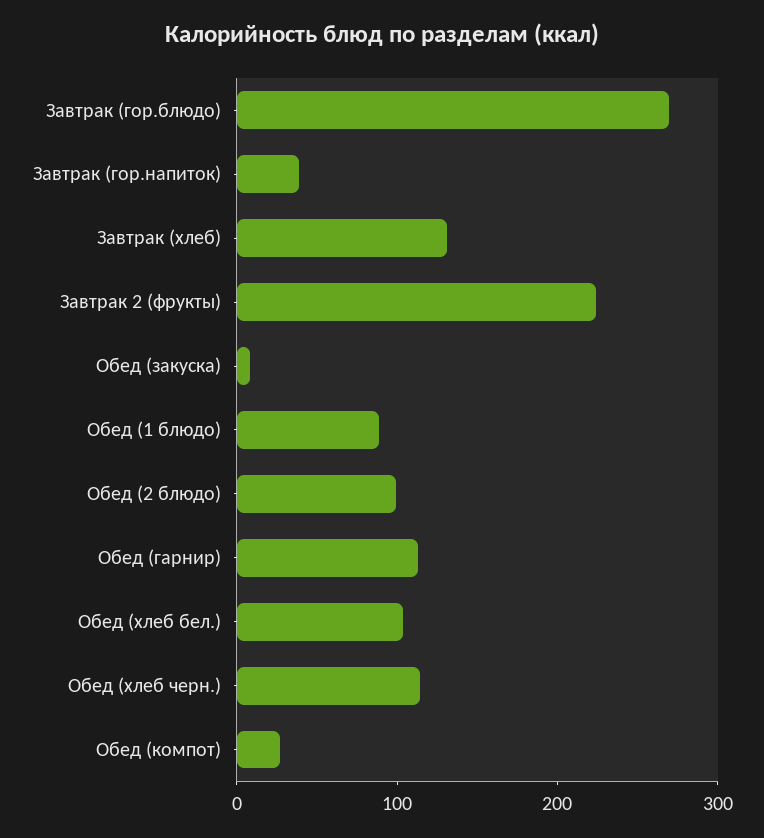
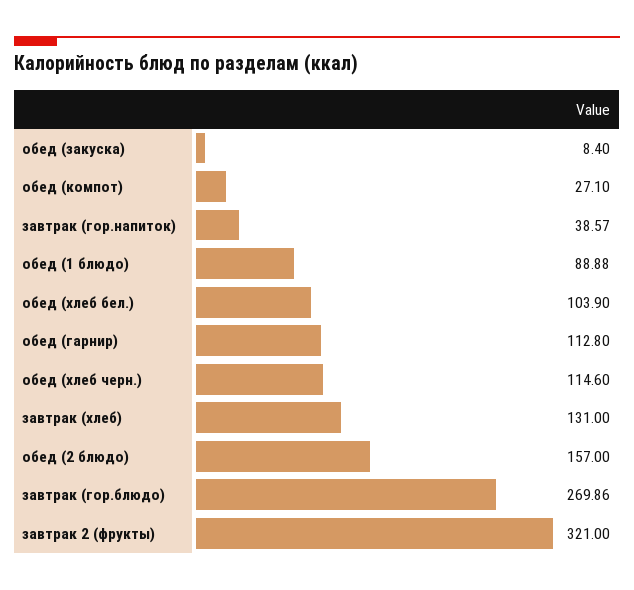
  {
    "Завтрак (гор.блюдо)": 269.86,
    "Завтрак (гор.напиток)": 38.57,
    "Завтрак (хлеб)": 131,
-   "Завтрак 2 (фрукты)": 220,
+   "Завтрак 2 (фрукты)": 321,
    "Обед (закуска)": 8.4,
    "Обед (1 блюдо)": 88.88,
-   "Обед (2 блюдо)": 100,
+   "Обед (2 блюдо)": 157,
    "Обед (гарнир)": 112.8,
    "Обед (хлеб бел.)": 103.9,
    "Обед (хлеб черн.)": 114.6,
    "Обед (компот)": 27.1
  }

